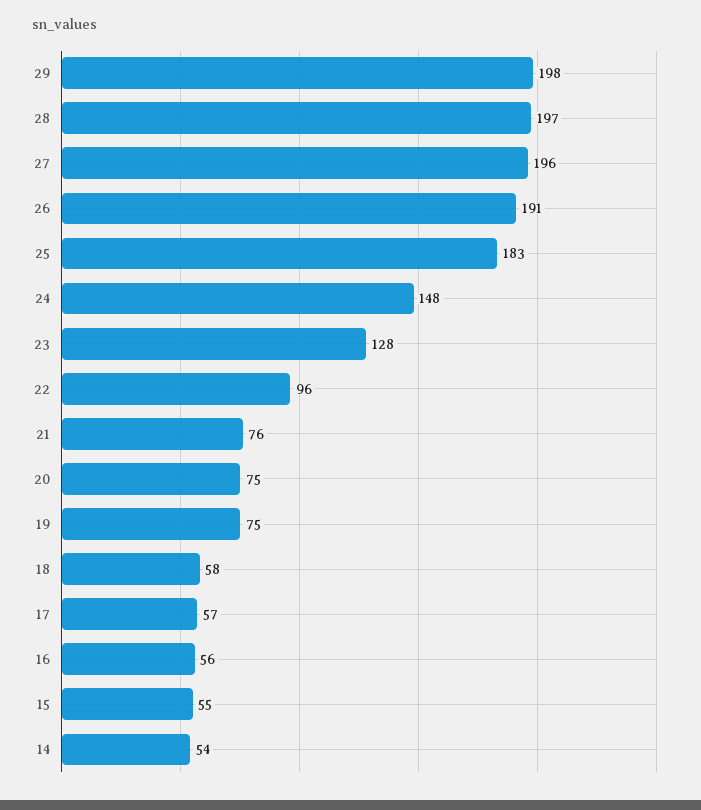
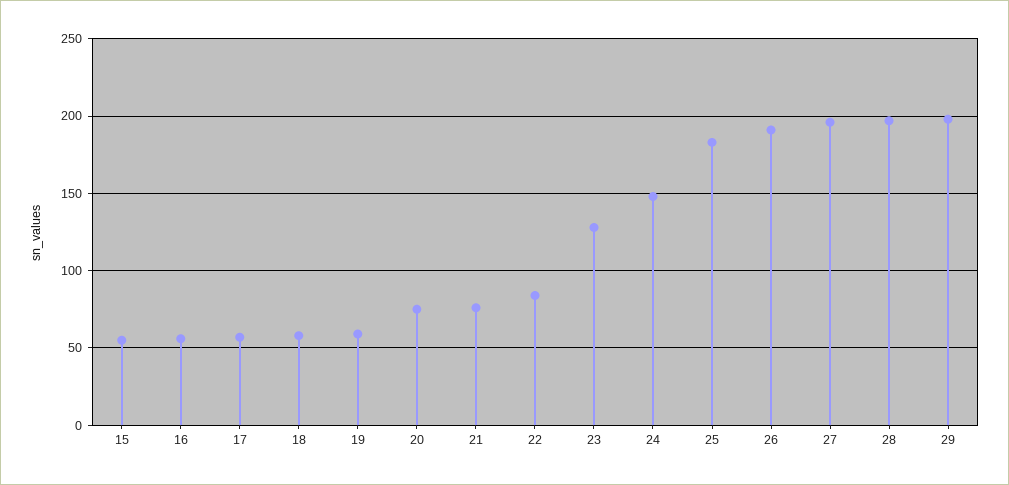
  {
    "29": 198,
    "28": 197,
    "27": 196,
    "26": 191,
    "25": 183,
    "24": 148,
    "23": 128,
-   "22": 96,
+   "22": 85,
    "21": 76,
    "20": 75,
-   "19": 75,
+   "19": 60,
    "18": 58,
    "17": 57,
    "16": 56,
-   "15": 55,
+   "15": 55
-   "14": 54
  }

